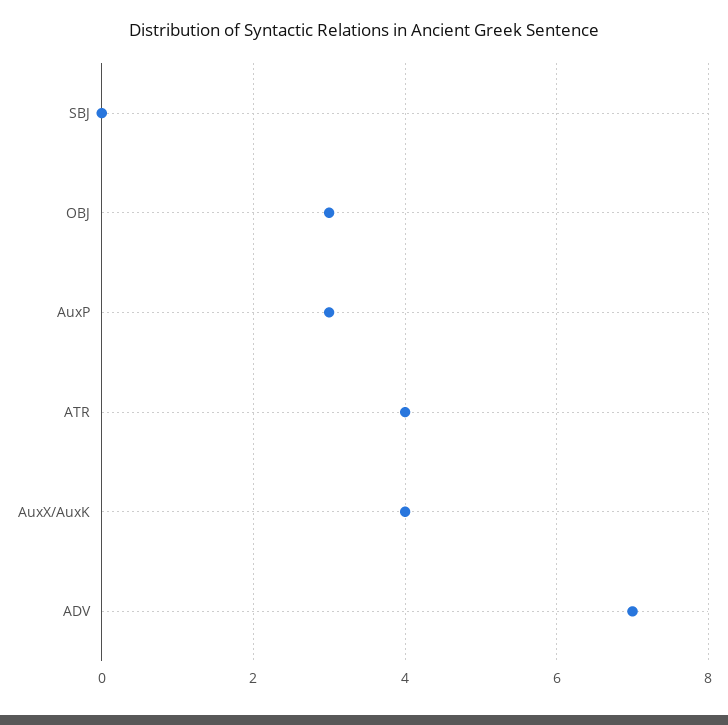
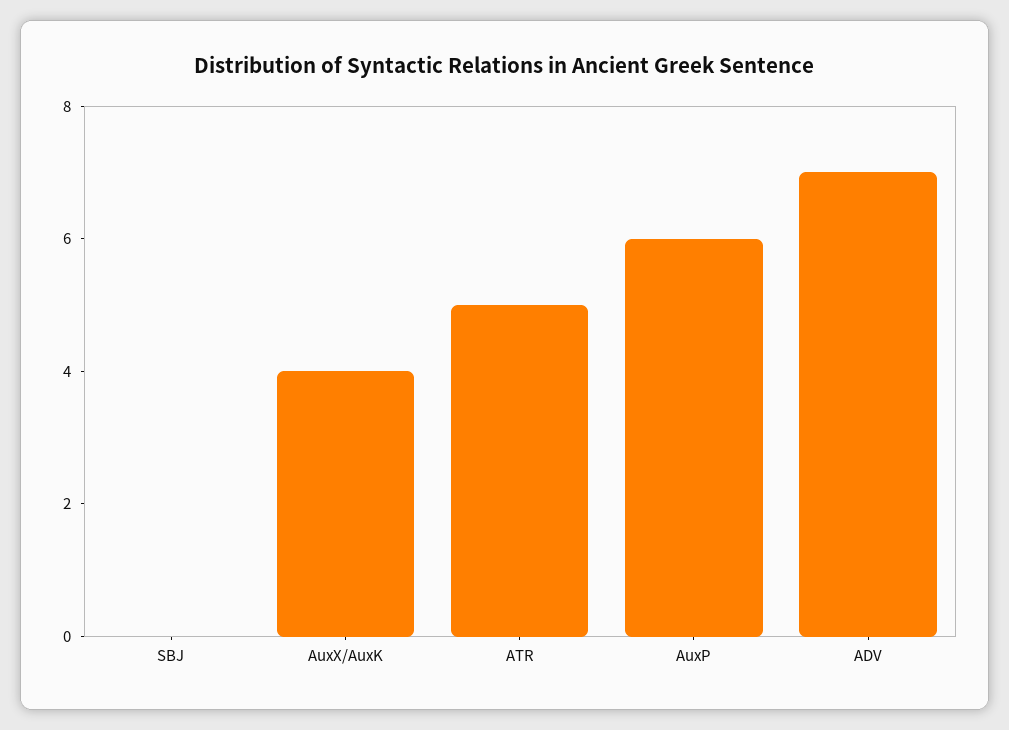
  {
    "SBJ": 0,
-   "OBJ": 3,
-   "AuxP": 3,
+   "AuxP": 6,
-   "ATR": 4,
+   "ATR": 5,
    "AuxX/AuxK": 4,
    "ADV": 7
  }

